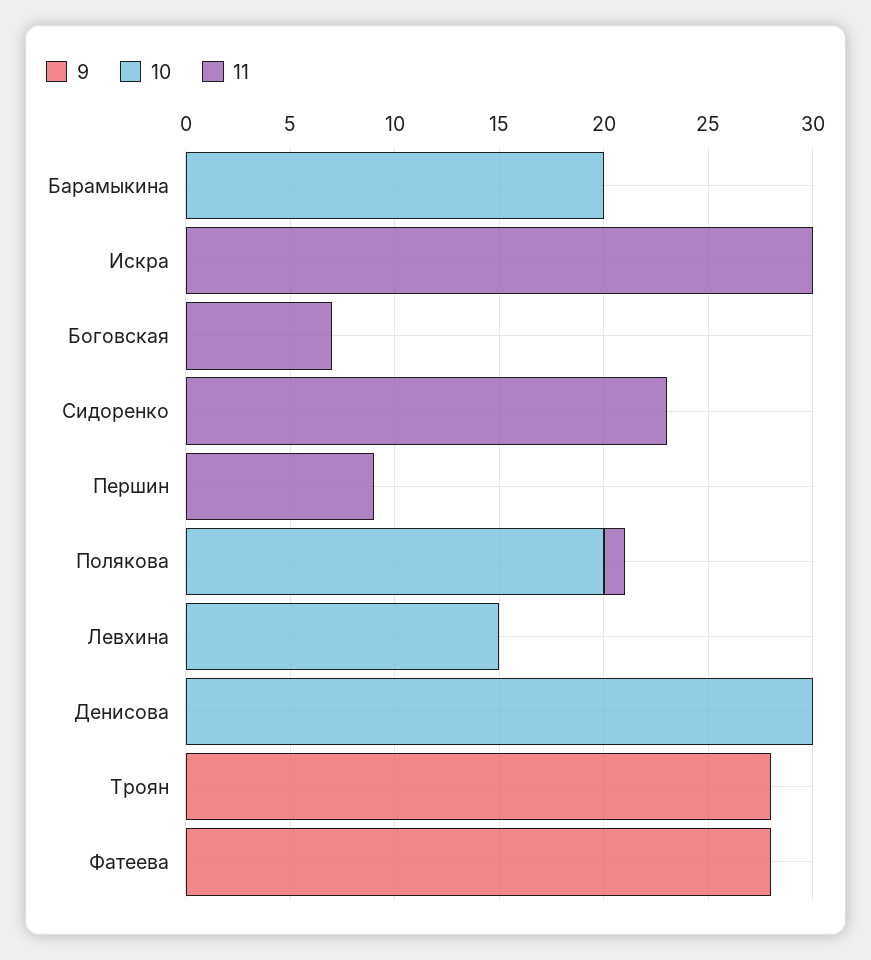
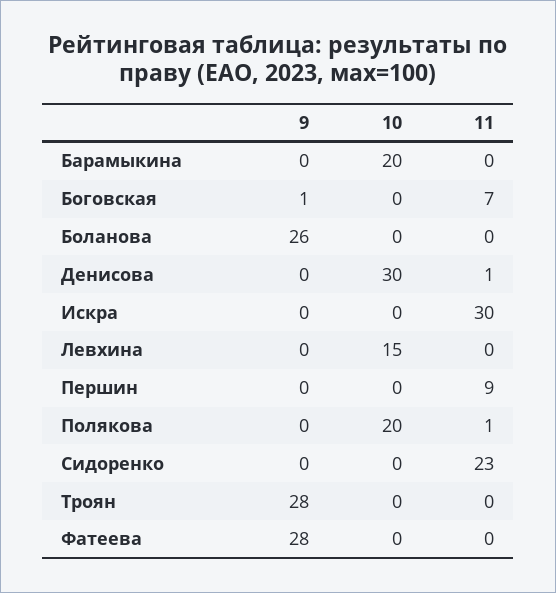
  {
    "9": {
      "Барамыкина": 0,
      "Искра": 0,
-     "Боговская": 0,
+     "Боговская": 1,
      "Сидоренко": 0,
      "Першин": 0,
      "Полякова": 0,
      "Левхина": 0,
      "Денисова": 0,
      "Троян": 28,
-     "Фатеева": 28
+     "Фатеева": 28,
+     "Боланова": 26
    },
    "10": {
      "Барамыкина": 20,
      "Искра": 0,
      "Боговская": 0,
      "Сидоренко": 0,
      "Першин": 0,
      "Полякова": 20,
      "Левхина": 15,
      "Денисова": 30,
      "Троян": 0,
-     "Фатеева": 0
+     "Фатеева": 0,
+     "Боланова": 0
    },
    "11": {
      "Барамыкина": 0,
      "Искра": 30,
      "Боговская": 7,
      "Сидоренко": 23,
      "Першин": 9,
      "Полякова": 1,
      "Левхина": 0,
-     "Денисова": 0,
+     "Денисова": 1,
      "Троян": 0,
-     "Фатеева": 0
+     "Фатеева": 0,
+     "Боланова": 0
    }
  }

